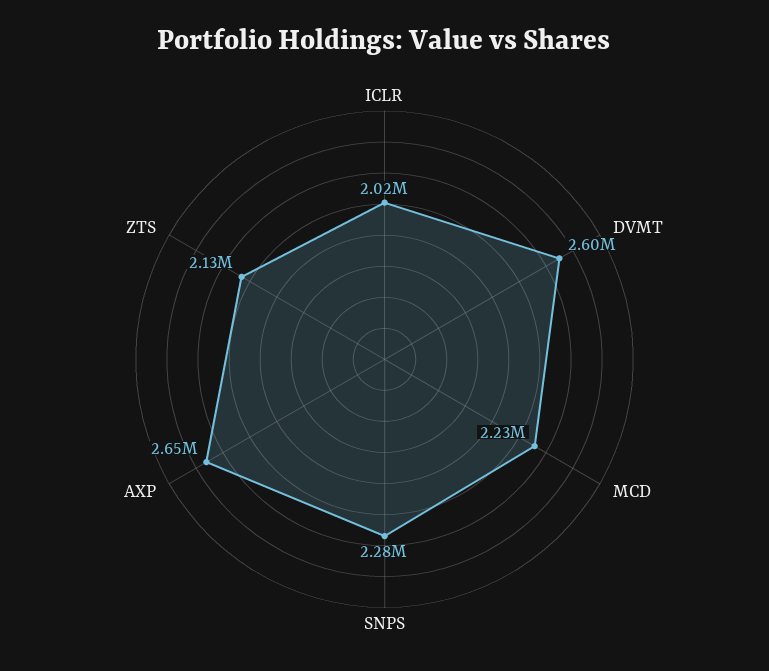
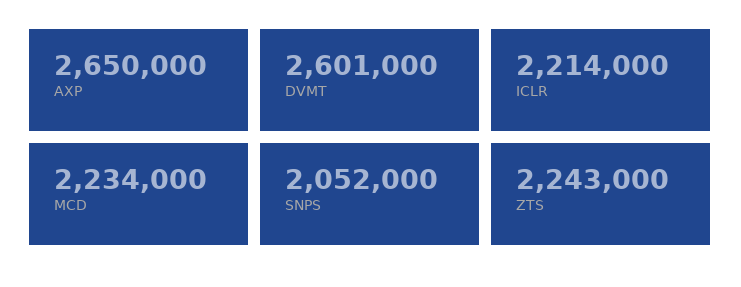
  {
-   "ICLR": 2020000,
+   "ICLR": 2214000,
    "DVMT": 2601000,
    "MCD": 2234000,
-   "SNPS": 2280000,
+   "SNPS": 2052000,
    "AXP": 2650000,
-   "ZTS": 2130000
+   "ZTS": 2243000
  }

